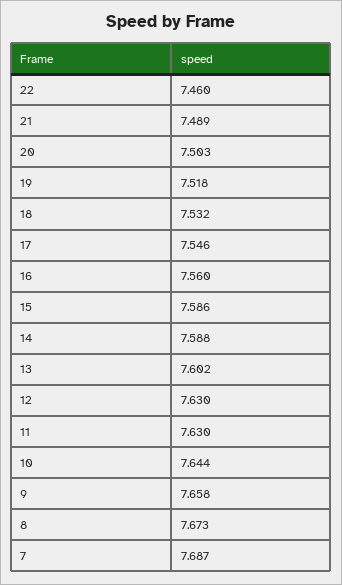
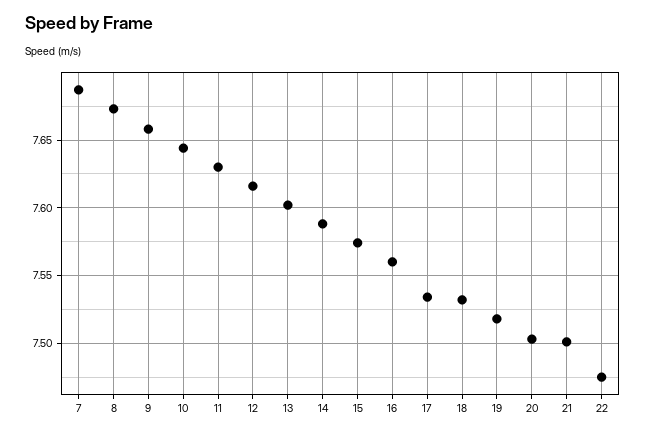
  {
-   "22": 7.46,
+   "22": 7.475,
-   "21": 7.489,
+   "21": 7.5,
    "20": 7.503,
    "19": 7.518,
    "18": 7.532,
-   "17": 7.546,
+   "17": 7.535,
    "16": 7.56,
-   "15": 7.586,
+   "15": 7.575,
    "14": 7.588,
    "13": 7.602,
-   "12": 7.63,
+   "12": 7.615,
    "11": 7.63,
    "10": 7.644,
    "9": 7.658,
    "8": 7.673,
    "7": 7.687
  }

